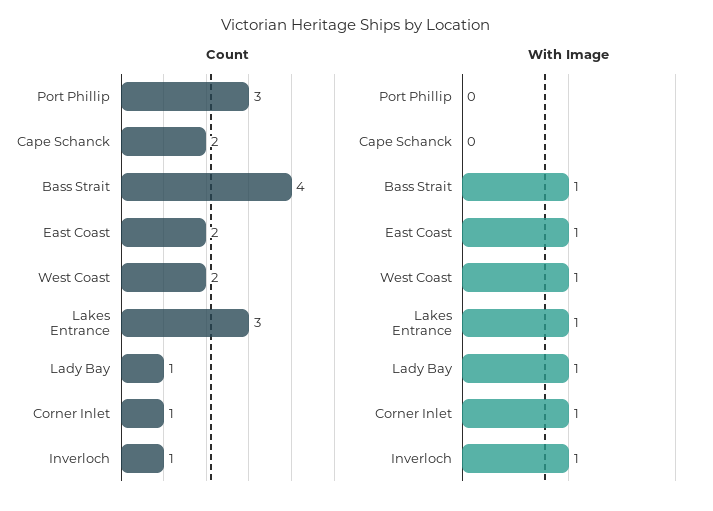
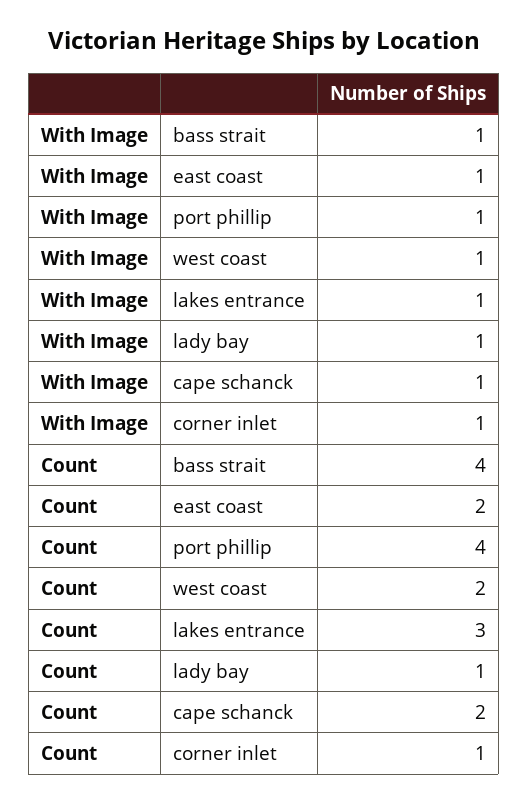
  {
    "Count": {
-     "Port Phillip": 3,
+     "Port Phillip": 4,
      "Cape Schanck": 2,
      "Bass Strait": 4,
      "East Coast": 2,
      "West Coast": 2,
      "Lakes Entrance": 3,
      "Lady Bay": 1,
-     "Corner Inlet": 1,
+     "Corner Inlet": 1
-     "Inverloch": 1
    },
    "With Image": {
-     "Port Phillip": 0,
+     "Port Phillip": 1,
-     "Cape Schanck": 0,
+     "Cape Schanck": 1,
      "Bass Strait": 1,
      "East Coast": 1,
      "West Coast": 1,
      "Lakes Entrance": 1,
      "Lady Bay": 1,
-     "Corner Inlet": 1,
+     "Corner Inlet": 1
-     "Inverloch": 1
    }
  }

